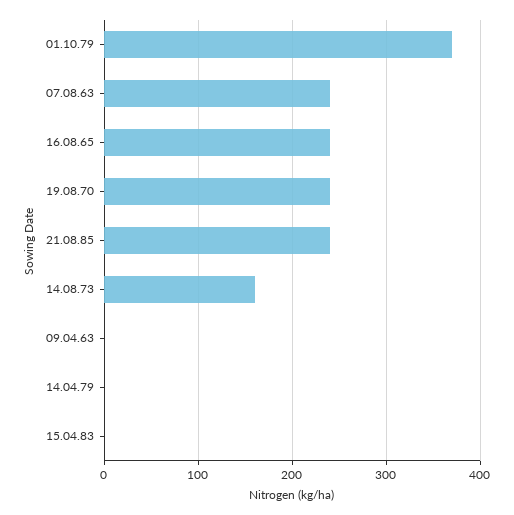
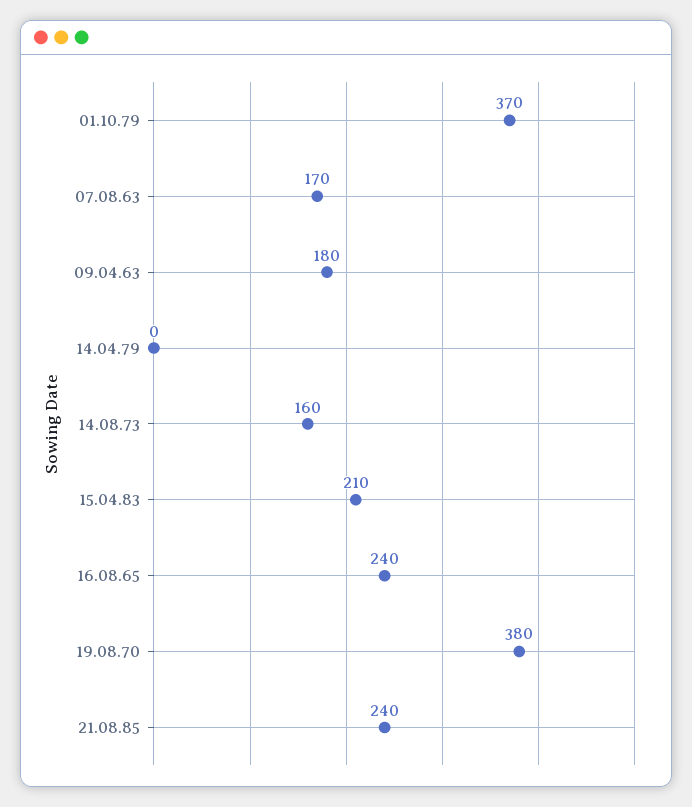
  {
    "01.10.79": 370,
-   "07.08.63": 240,
+   "07.08.63": 170,
    "16.08.65": 240,
-   "19.08.70": 240,
+   "19.08.70": 380,
    "21.08.85": 240,
    "14.08.73": 160,
-   "09.04.63": 0,
+   "09.04.63": 180,
    "14.04.79": 0,
-   "15.04.83": 0
+   "15.04.83": 210
  }

